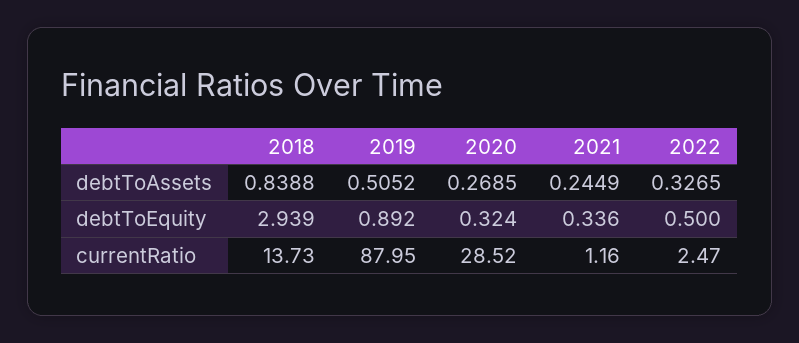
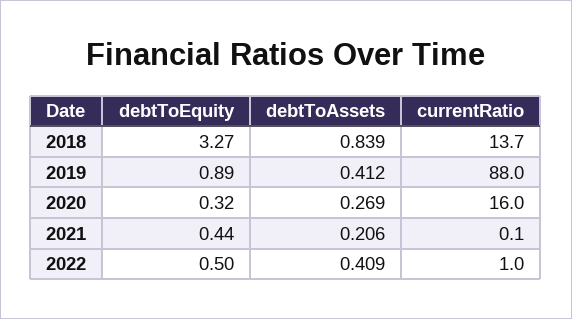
  {
    "2018": {
      "debtToAssets": 0.8388,
-     "debtToEquity": 2.939,
+     "debtToEquity": 3.27,
      "currentRatio": 13.73
    },
    "2019": {
-     "debtToAssets": 0.5052,
+     "debtToAssets": 0.412,
      "debtToEquity": 0.892,
      "currentRatio": 87.95
    },
    "2020": {
      "debtToAssets": 0.2685,
      "debtToEquity": 0.324,
-     "currentRatio": 28.52
+     "currentRatio": 16
    },
    "2021": {
-     "debtToAssets": 0.2449,
+     "debtToAssets": 0.206,
-     "debtToEquity": 0.336,
+     "debtToEquity": 0.44,
-     "currentRatio": 1.16
+     "currentRatio": 0.1
    },
    "2022": {
-     "debtToAssets": 0.3265,
+     "debtToAssets": 0.409,
      "debtToEquity": 0.5,
-     "currentRatio": 2.47
+     "currentRatio": 1
    }
  }

